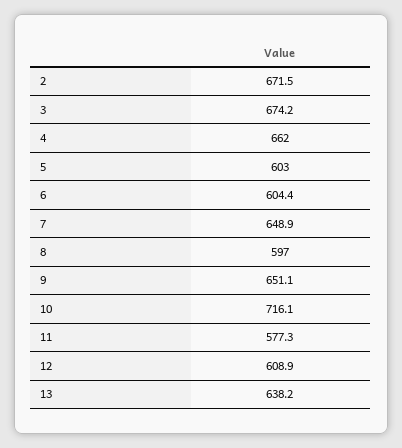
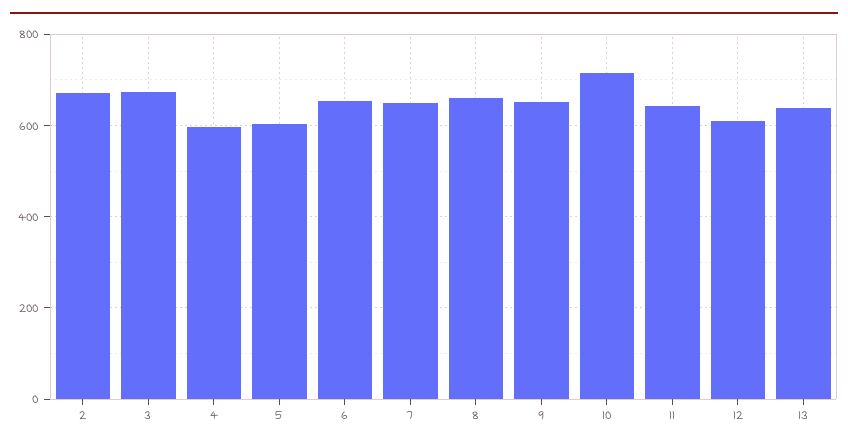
  {
    "2": 671.5,
    "3": 674.2,
-   "4": 662,
+   "4": 600,
    "5": 603,
-   "6": 604.4,
+   "6": 660,
    "7": 648.9,
-   "8": 597,
+   "8": 660,
    "9": 651.1,
    "10": 716.1,
-   "11": 577.3,
+   "11": 640,
    "12": 608.9,
    "13": 638.2
  }

